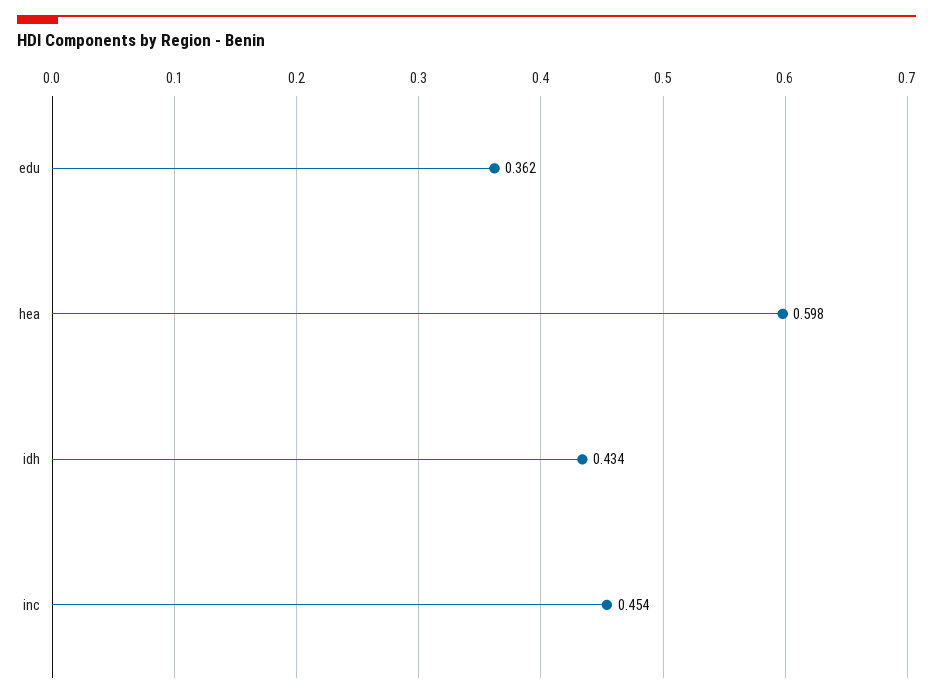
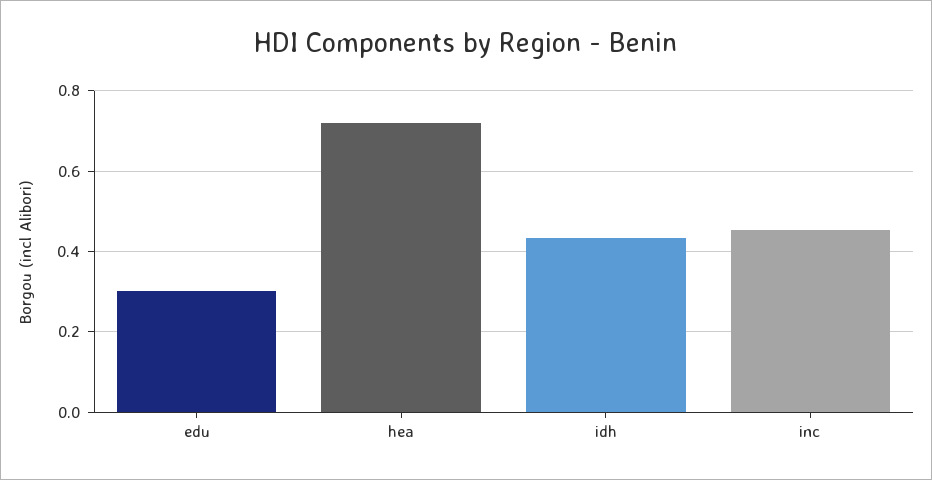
  {
-   "edu": 0.362,
+   "edu": 0.3,
-   "hea": 0.598,
+   "hea": 0.72,
    "idh": 0.434,
    "inc": 0.454
  }

